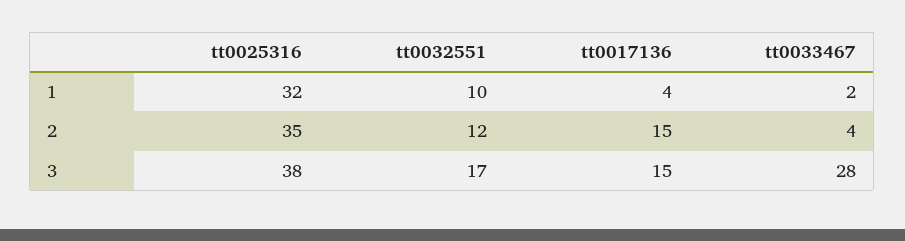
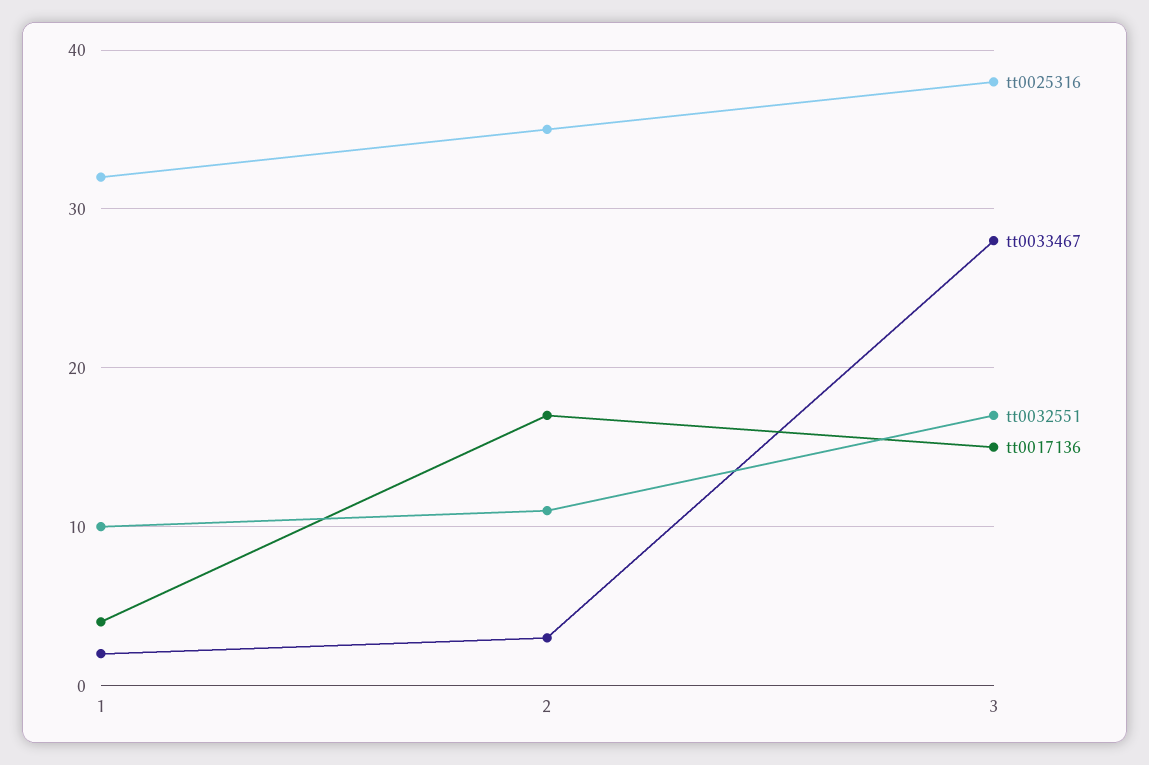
  {
    "tt0025316": {
      "1": 32,
      "2": 35,
      "3": 38
    },
    "tt0032551": {
      "1": 10,
-     "2": 12,
+     "2": 11,
      "3": 17
    },
    "tt0017136": {
      "1": 4,
-     "2": 15,
+     "2": 17,
      "3": 15
    },
    "tt0033467": {
      "1": 2,
-     "2": 4,
+     "2": 3,
      "3": 28
    }
  }

